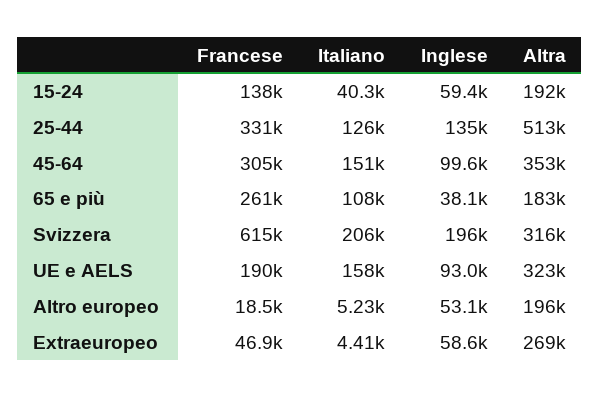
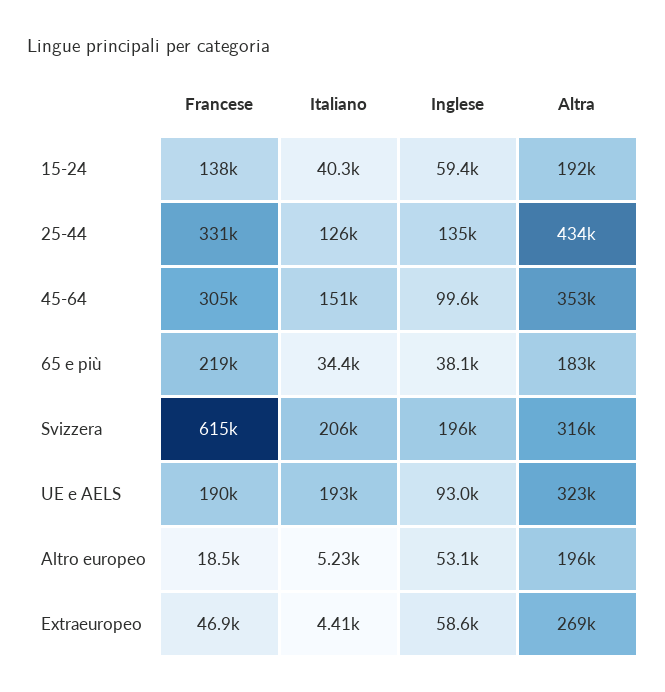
  {
    "Francese": {
      "15-24": 138000,
      "25-44": 331000,
      "45-64": 305000,
-     "65 e più": 261000,
+     "65 e più": 219000,
      "Svizzera": 615000,
      "UE e AELS": 190000,
      "Altro europeo": 18500,
      "Extraeuropeo": 46900
    },
    "Italiano": {
      "15-24": 40300,
      "25-44": 126000,
      "45-64": 151000,
-     "65 e più": 108000,
+     "65 e più": 34400,
      "Svizzera": 206000,
-     "UE e AELS": 158000,
+     "UE e AELS": 193000,
      "Altro europeo": 5230,
      "Extraeuropeo": 4410
    },
    "Inglese": {
      "15-24": 59400,
      "25-44": 135000,
      "45-64": 99600,
      "65 e più": 38100,
      "Svizzera": 196000,
      "UE e AELS": 93000,
      "Altro europeo": 53100,
      "Extraeuropeo": 58600
    },
    "Altra": {
      "15-24": 192000,
-     "25-44": 513000,
+     "25-44": 434000,
      "45-64": 353000,
      "65 e più": 183000,
      "Svizzera": 316000,
      "UE e AELS": 323000,
      "Altro europeo": 196000,
      "Extraeuropeo": 269000
    }
  }

